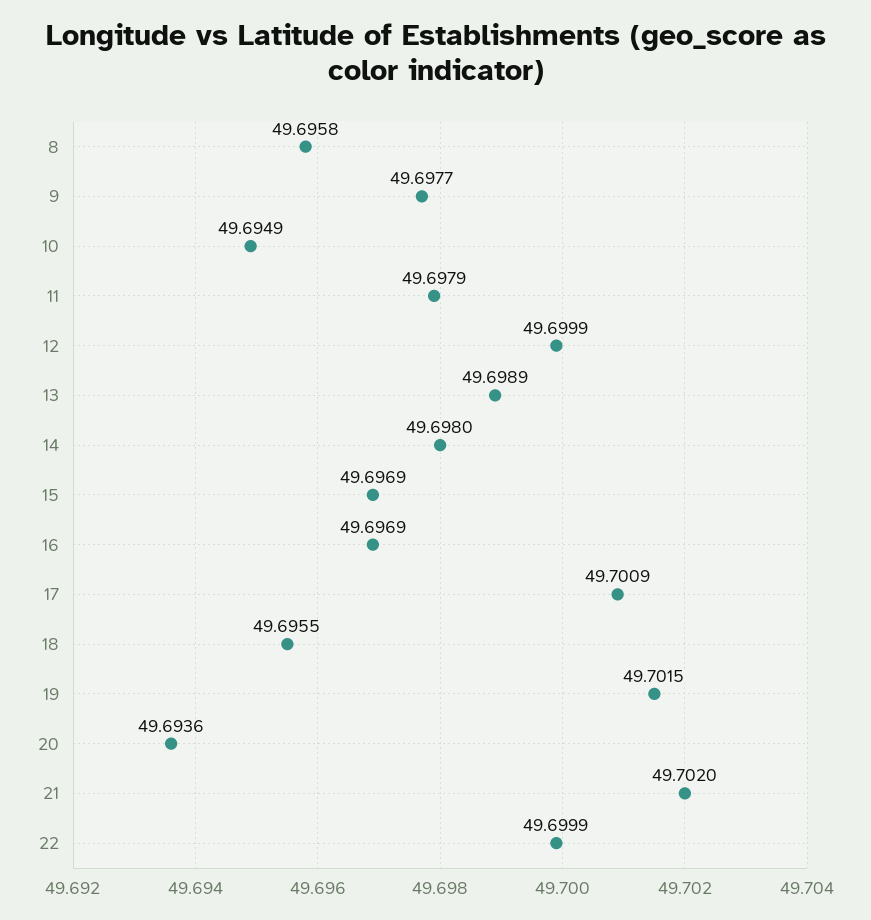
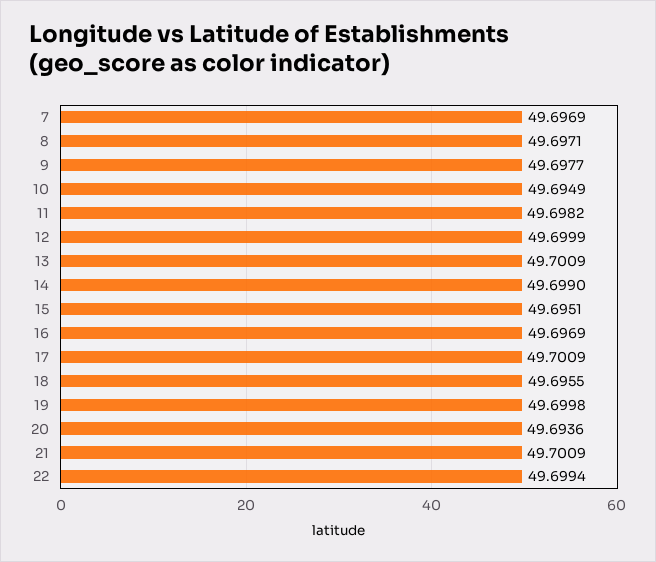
  {
-   "8": 49.6958,
+   "8": 49.6971,
    "9": 49.6977,
    "10": 49.6949,
-   "11": 49.6979,
+   "11": 49.6982,
    "12": 49.6999,
-   "13": 49.6989,
+   "13": 49.7009,
-   "14": 49.698,
+   "14": 49.699,
-   "15": 49.6969,
+   "15": 49.6951,
    "16": 49.6969,
    "17": 49.7009,
    "18": 49.6955,
-   "19": 49.7015,
+   "19": 49.6998,
    "20": 49.6936,
-   "21": 49.702,
+   "21": 49.7009,
-   "22": 49.6999
+   "22": 49.6994,
+   "7": 49.6969
  }

